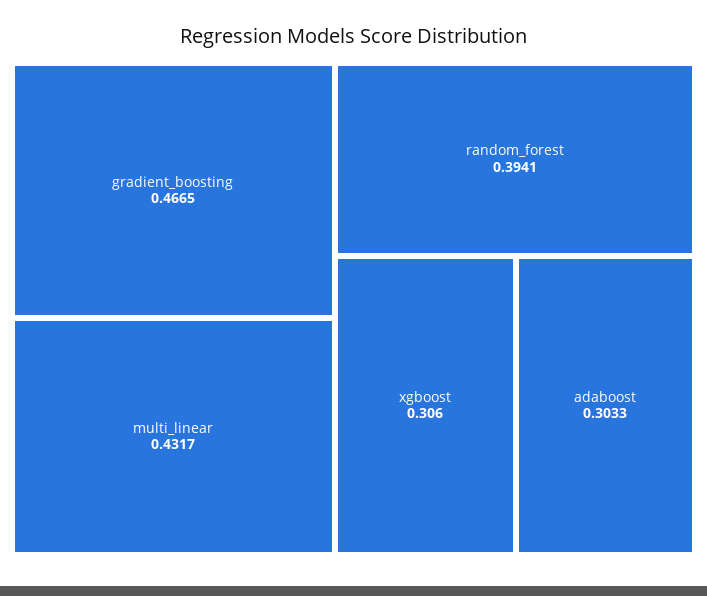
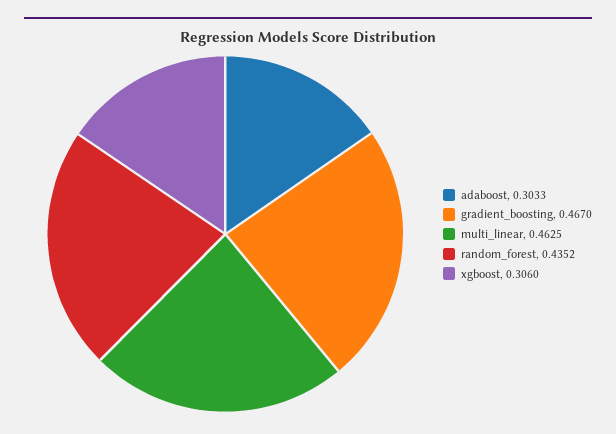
  {
-   "gradient_boosting": 0.4665,
+   "gradient_boosting": 0.467,
-   "multi_linear": 0.4317,
+   "multi_linear": 0.4625,
-   "random_forest": 0.3941,
+   "random_forest": 0.4352,
    "xgboost": 0.306,
    "adaboost": 0.3033
  }

